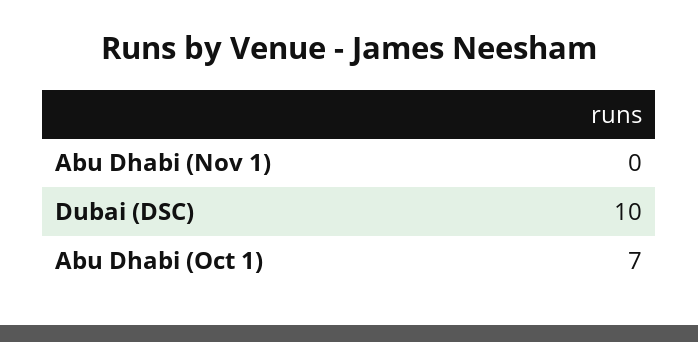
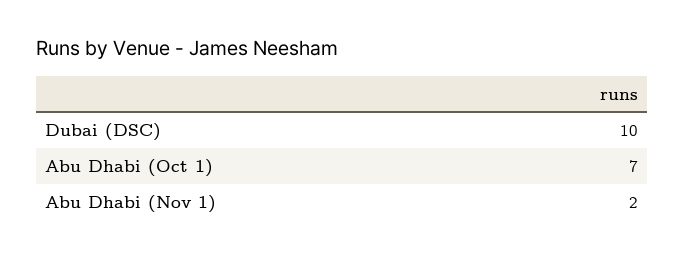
  {
-   "Abu Dhabi (Nov 1)": 0,
+   "Abu Dhabi (Nov 1)": 2,
    "Dubai (DSC)": 10,
    "Abu Dhabi (Oct 1)": 7
  }

